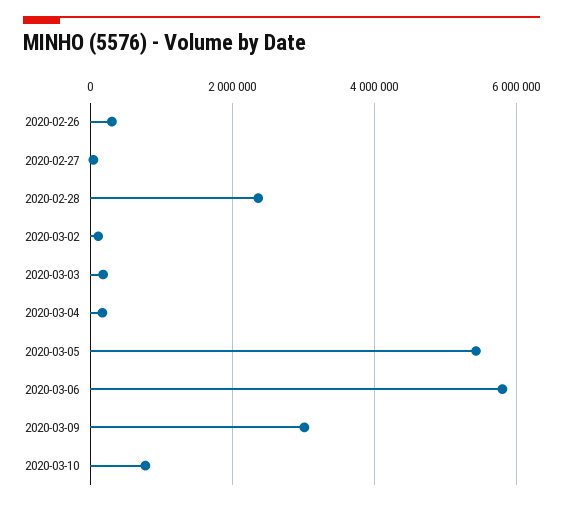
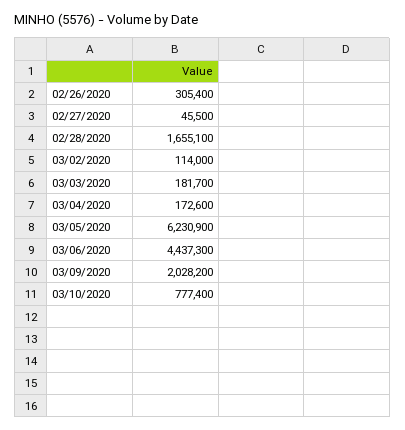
  {
    "2020-02-26": 305400,
    "2020-02-27": 45500,
-   "2020-02-28": 2400000,
+   "2020-02-28": 1655100,
    "2020-03-02": 114000,
    "2020-03-03": 181700,
    "2020-03-04": 172600,
-   "2020-03-05": 5400000,
+   "2020-03-05": 6230900,
-   "2020-03-06": 5800000,
+   "2020-03-06": 4437300,
-   "2020-03-09": 3000000,
+   "2020-03-09": 2028200,
    "2020-03-10": 777400
  }

